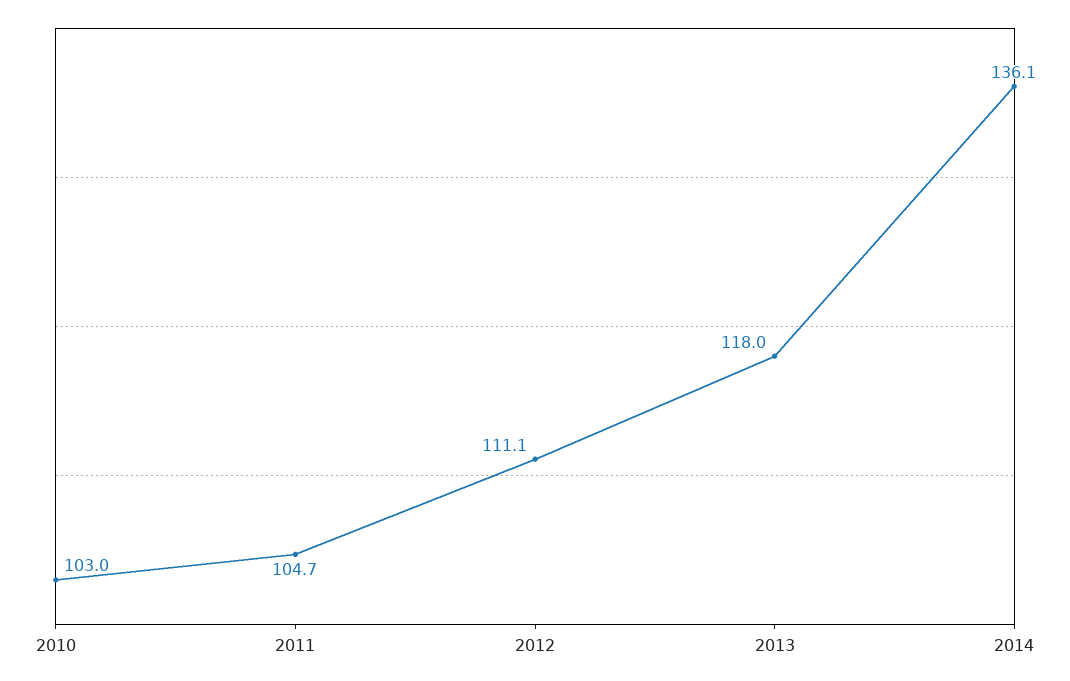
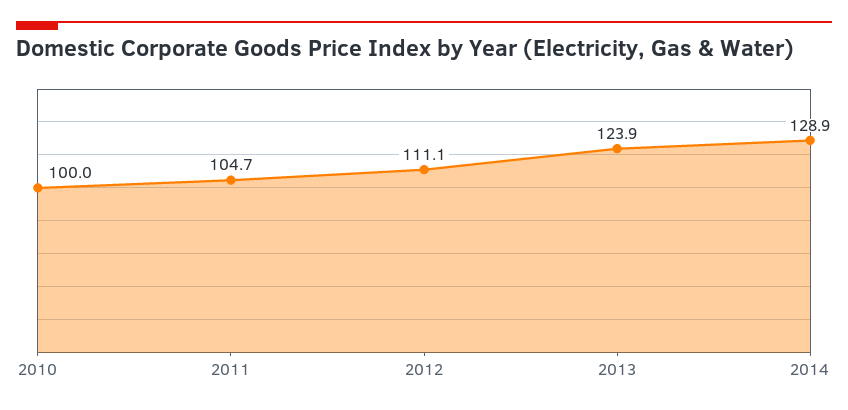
  {
-   "2010": 103,
+   "2010": 100,
    "2011": 104.7,
    "2012": 111.1,
-   "2013": 118,
+   "2013": 123.9,
-   "2014": 136.1
+   "2014": 128.9
  }

